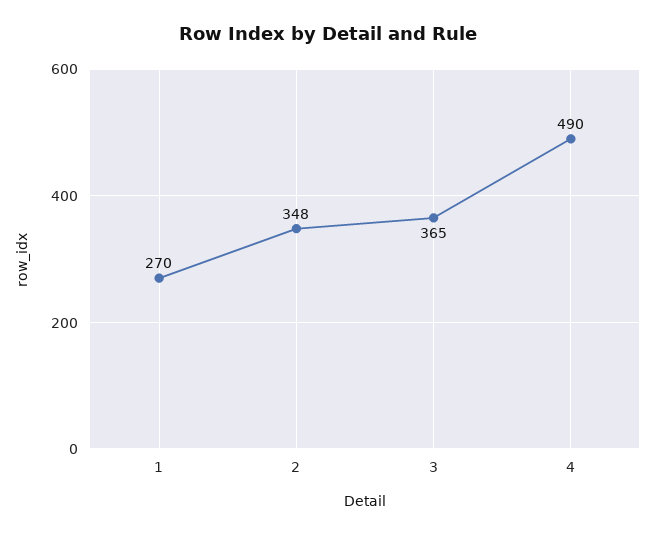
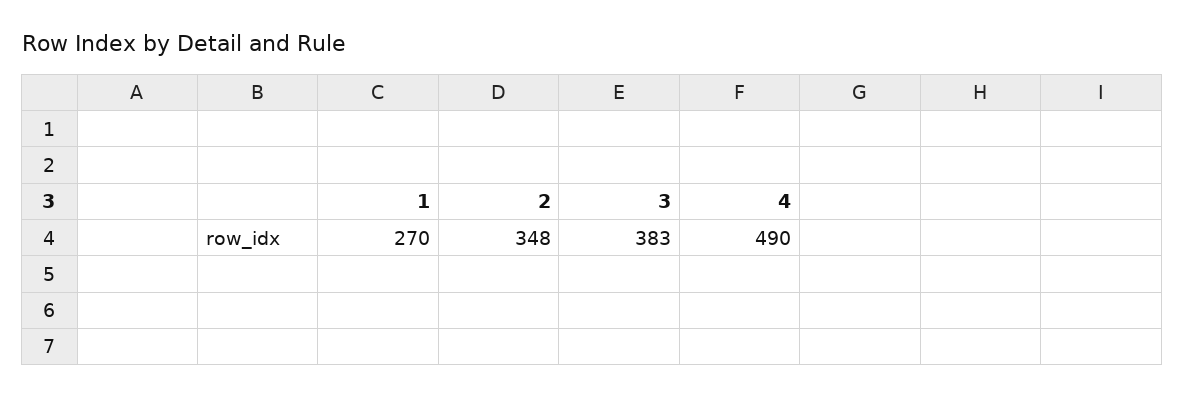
  {
    "1": 270,
    "2": 348,
-   "3": 365,
+   "3": 383,
    "4": 490
  }

